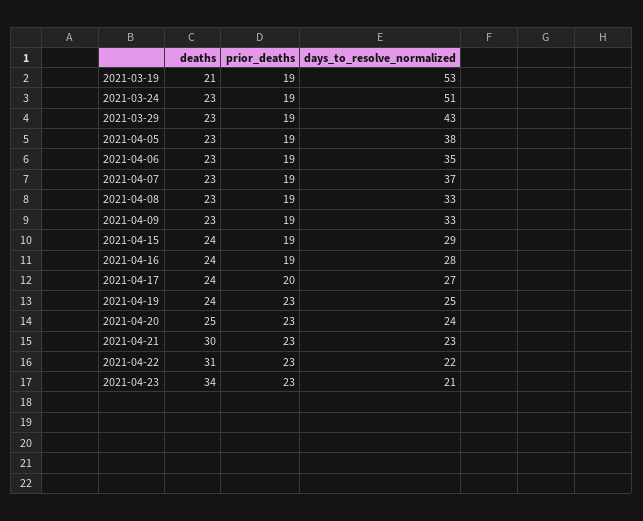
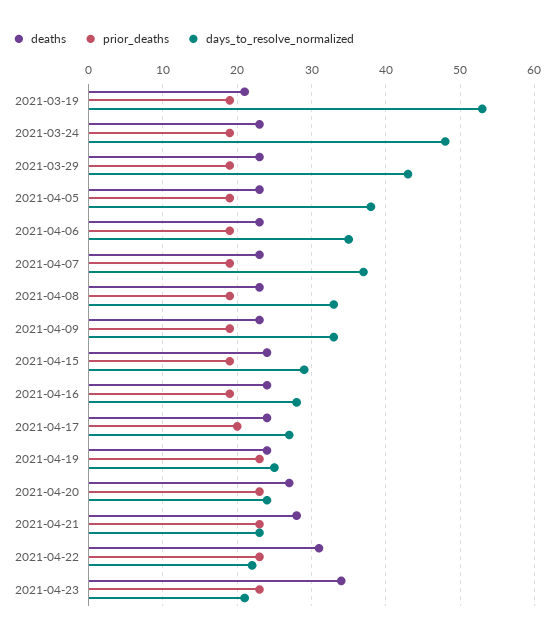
  {
    "deaths": {
      "2021-03-19": 21,
      "2021-03-24": 23,
      "2021-03-29": 23,
      "2021-04-05": 23,
      "2021-04-06": 23,
      "2021-04-07": 23,
      "2021-04-08": 23,
      "2021-04-09": 23,
      "2021-04-15": 24,
      "2021-04-16": 24,
      "2021-04-17": 24,
      "2021-04-19": 24,
-     "2021-04-20": 25,
+     "2021-04-20": 27,
-     "2021-04-21": 30,
+     "2021-04-21": 28,
      "2021-04-22": 31,
      "2021-04-23": 34
    },
    "prior_deaths": {
      "2021-03-19": 19,
      "2021-03-24": 19,
      "2021-03-29": 19,
      "2021-04-05": 19,
      "2021-04-06": 19,
      "2021-04-07": 19,
      "2021-04-08": 19,
      "2021-04-09": 19,
      "2021-04-15": 19,
      "2021-04-16": 19,
      "2021-04-17": 20,
      "2021-04-19": 23,
      "2021-04-20": 23,
      "2021-04-21": 23,
      "2021-04-22": 23,
      "2021-04-23": 23
    },
    "days_to_resolve_normalized": {
      "2021-03-19": 53,
-     "2021-03-24": 51,
+     "2021-03-24": 48,
      "2021-03-29": 43,
      "2021-04-05": 38,
      "2021-04-06": 35,
      "2021-04-07": 37,
      "2021-04-08": 33,
      "2021-04-09": 33,
      "2021-04-15": 29,
      "2021-04-16": 28,
      "2021-04-17": 27,
      "2021-04-19": 25,
      "2021-04-20": 24,
      "2021-04-21": 23,
      "2021-04-22": 22,
      "2021-04-23": 21
    }
  }

